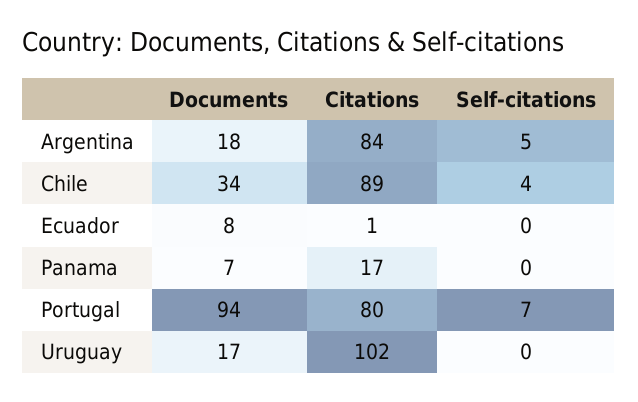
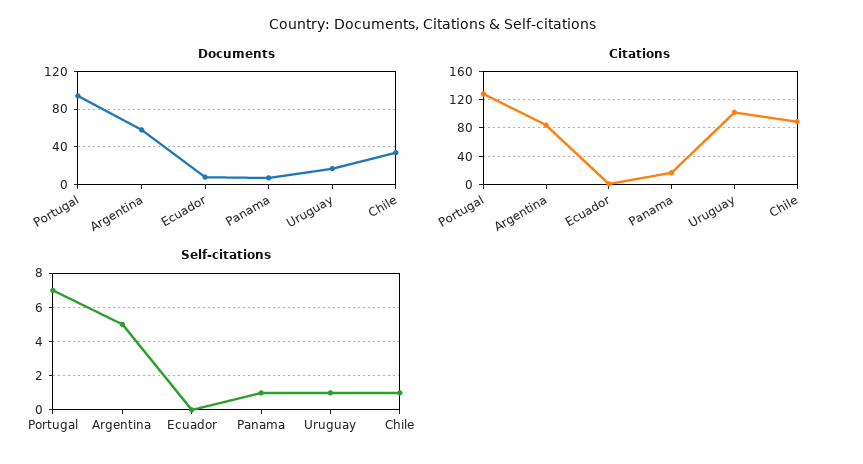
  {
    "Documents": {
-     "Argentina": 18,
+     "Argentina": 60,
      "Chile": 34,
      "Ecuador": 8,
      "Panama": 7,
      "Portugal": 94,
      "Uruguay": 17
    },
    "Citations": {
      "Argentina": 84,
      "Chile": 89,
      "Ecuador": 1,
      "Panama": 17,
-     "Portugal": 80,
+     "Portugal": 130,
      "Uruguay": 102
    },
    "Self-citations": {
      "Argentina": 5,
-     "Chile": 4,
+     "Chile": 1,
      "Ecuador": 0,
-     "Panama": 0,
+     "Panama": 1,
      "Portugal": 7,
-     "Uruguay": 0
+     "Uruguay": 1
    }
  }

